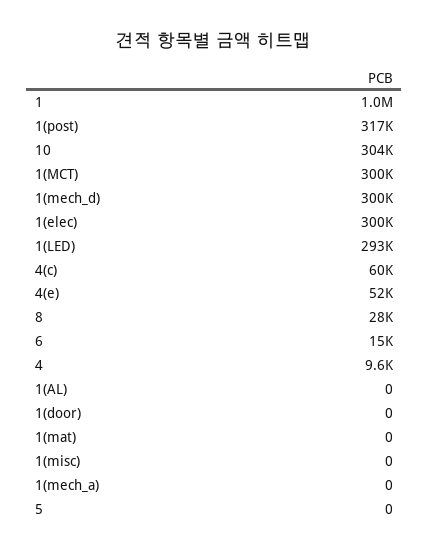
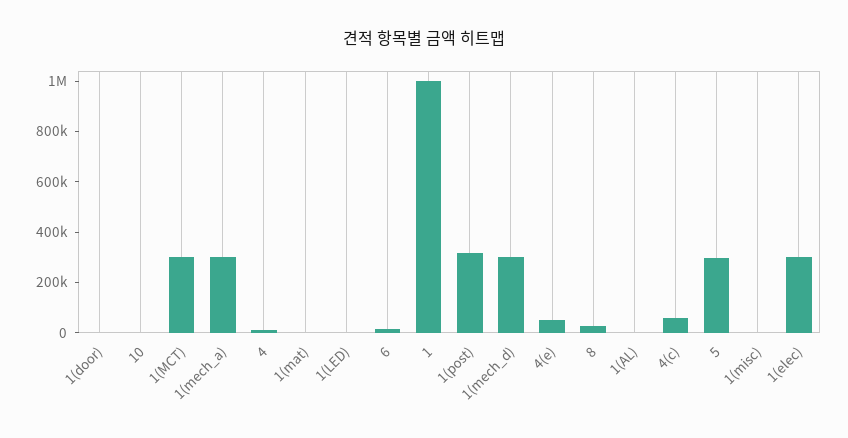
  {
    "1": 1000000,
    "1(post)": 317000,
-   "10": 304000,
+   "10": 0,
    "1(MCT)": 300000,
    "1(mech_d)": 300000,
    "1(elec)": 300000,
-   "1(LED)": 293000,
+   "1(LED)": 0,
    "4(c)": 60000,
    "4(e)": 52000,
    "8": 28000,
    "6": 15000,
    "4": 9600,
    "1(AL)": 0,
    "1(door)": 0,
    "1(mat)": 0,
    "1(misc)": 0,
-   "1(mech_a)": 0,
+   "1(mech_a)": 300000,
-   "5": 0
+   "5": 300000
  }

